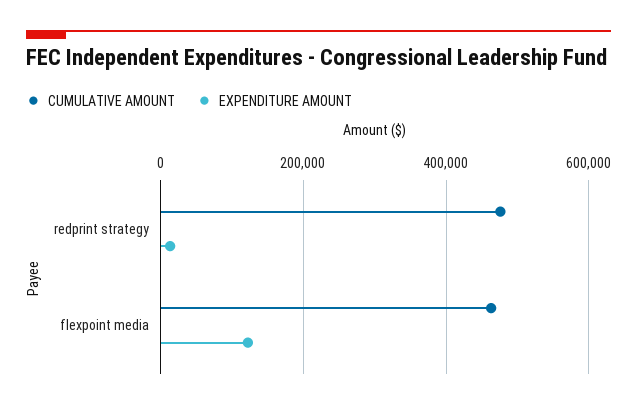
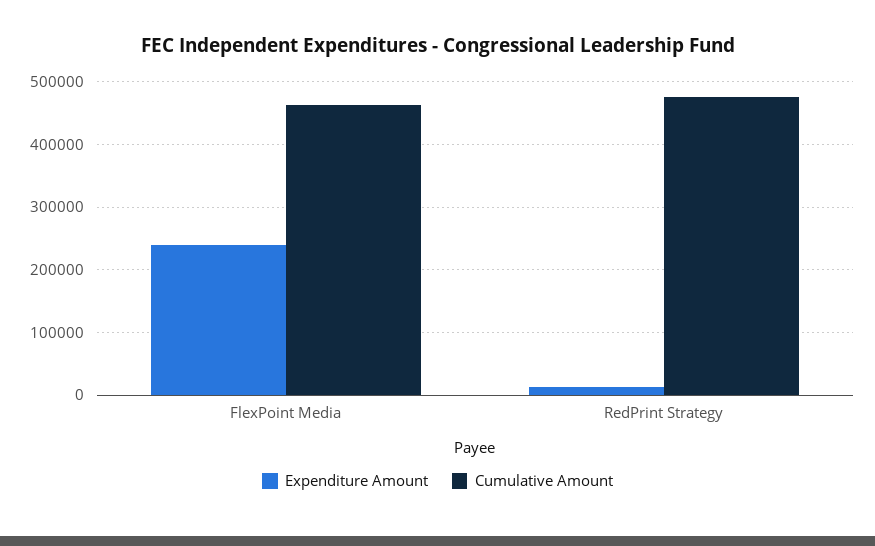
  {
    "CUMULATIVE AMOUNT": {
      "redprint strategy": 480000,
      "flexpoint media": 460000
    },
    "EXPENDITURE AMOUNT": {
      "redprint strategy": 10000,
-     "flexpoint media": 120000
+     "flexpoint media": 240000
    }
  }

